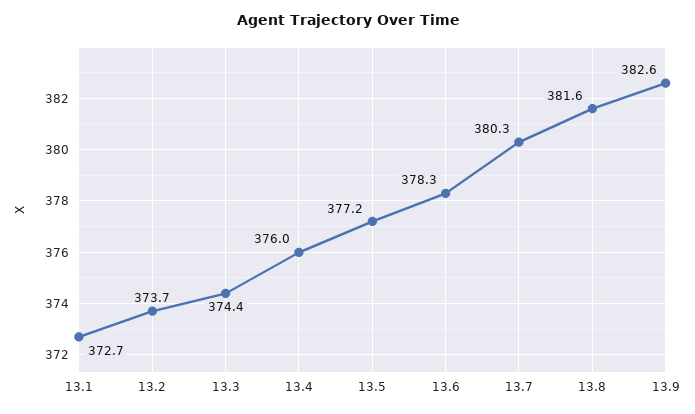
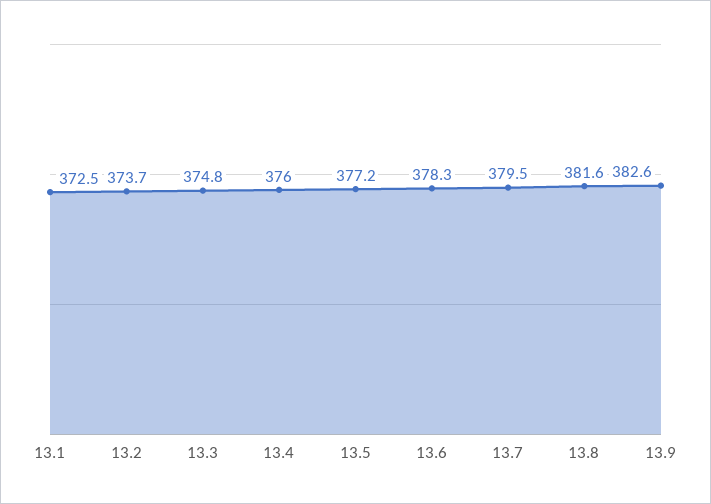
  {
-   "13.1": 372.7,
+   "13.1": 372.5,
    "13.2": 373.7,
-   "13.3": 374.4,
+   "13.3": 374.8,
    "13.4": 376,
    "13.5": 377.2,
    "13.6": 378.3,
-   "13.7": 380.3,
+   "13.7": 379.5,
    "13.8": 381.6,
    "13.9": 382.6
  }

